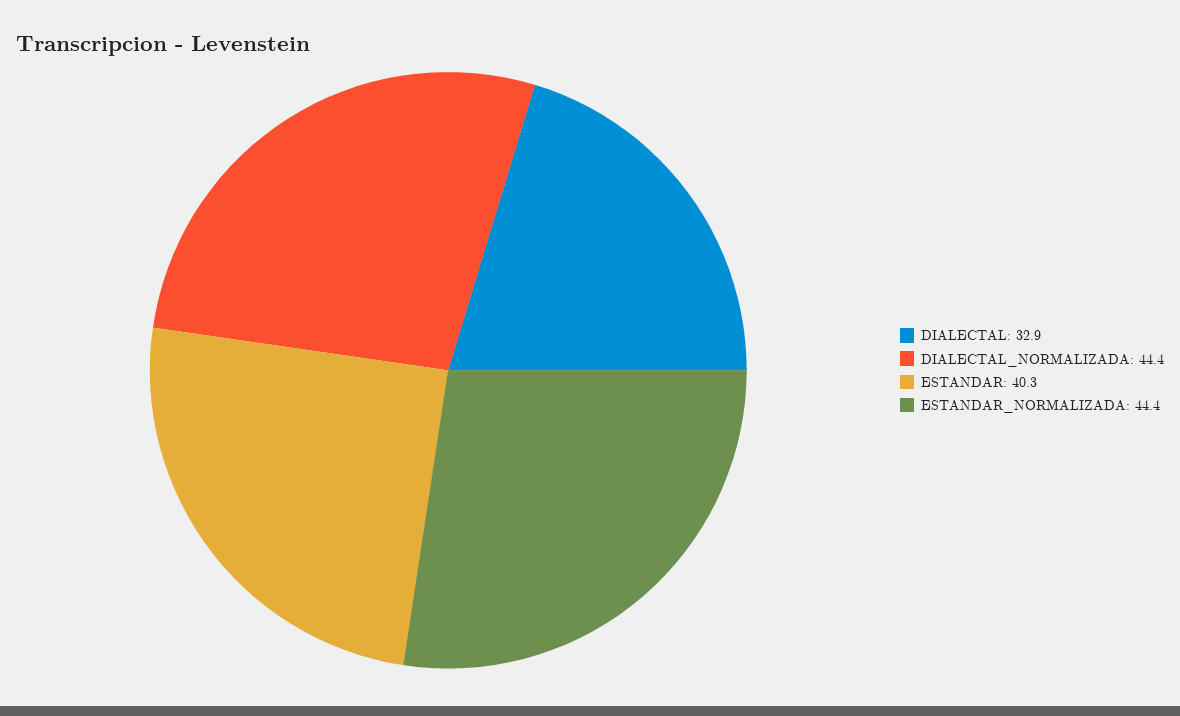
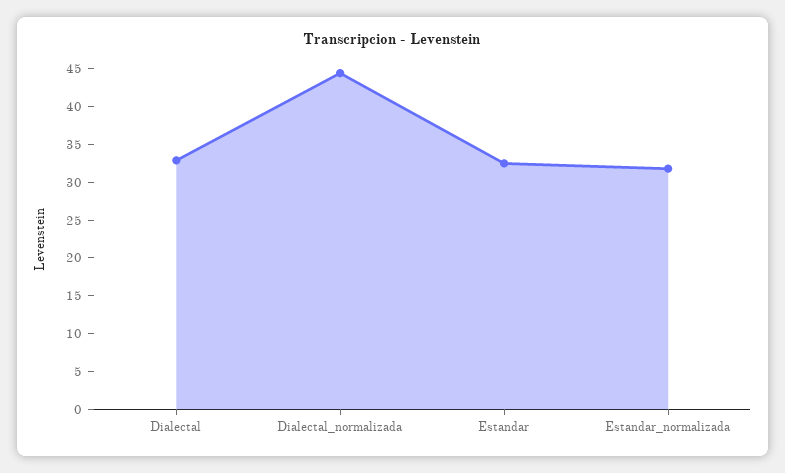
  {
    "DIALECTAL": 32.9,
    "DIALECTAL_NORMALIZADA": 44.4,
-   "ESTANDAR": 40.3,
+   "ESTANDAR": 32.5,
-   "ESTANDAR_NORMALIZADA": 44.4
+   "ESTANDAR_NORMALIZADA": 32.5
  }

